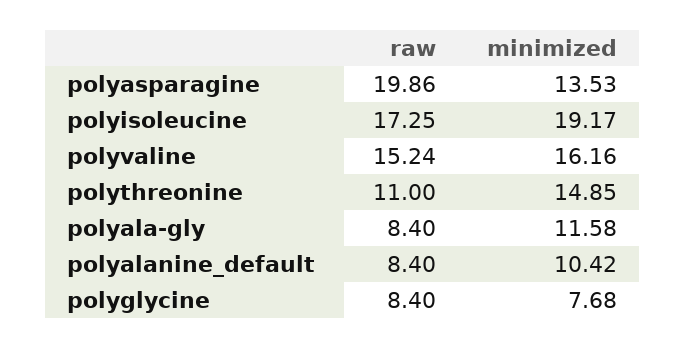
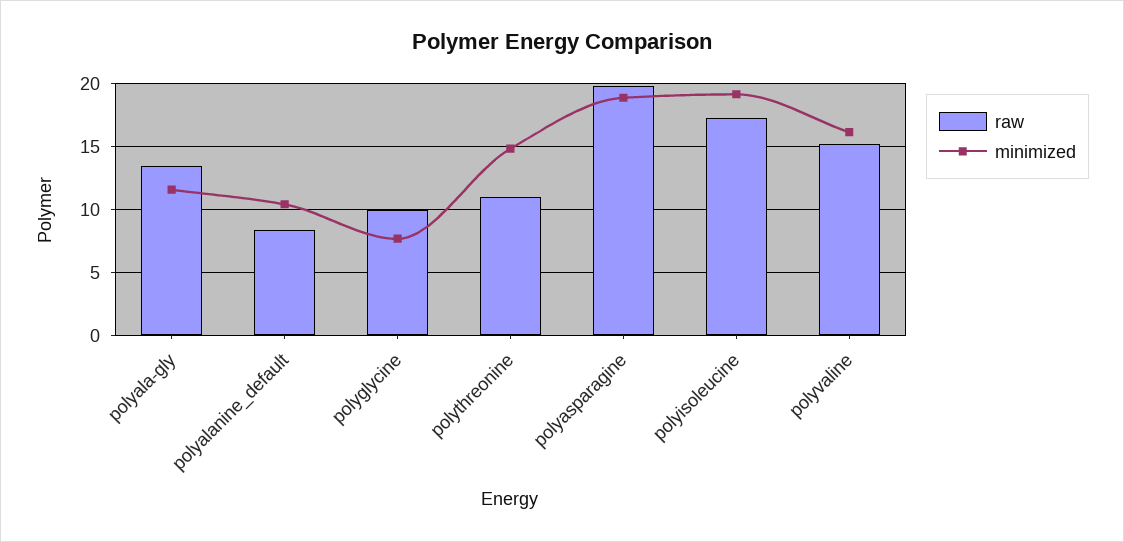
  {
    "raw": {
      "polyasparagine": 19.86,
      "polyisoleucine": 17.25,
      "polyvaline": 15.24,
      "polythreonine": 11,
-     "polyala-gly": 8.4,
+     "polyala-gly": 13.5,
      "polyalanine_default": 8.4,
-     "polyglycine": 8.4
+     "polyglycine": 10
    },
    "minimized": {
-     "polyasparagine": 13.53,
+     "polyasparagine": 19,
      "polyisoleucine": 19.17,
      "polyvaline": 16.16,
      "polythreonine": 14.85,
      "polyala-gly": 11.58,
      "polyalanine_default": 10.42,
      "polyglycine": 7.68
    }
  }

